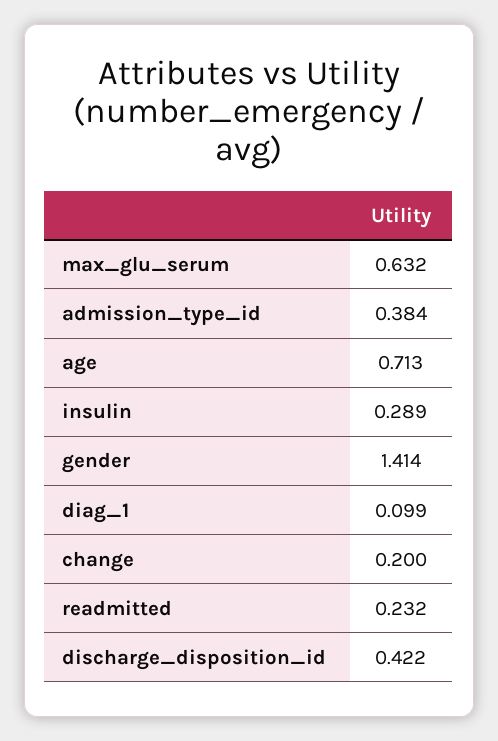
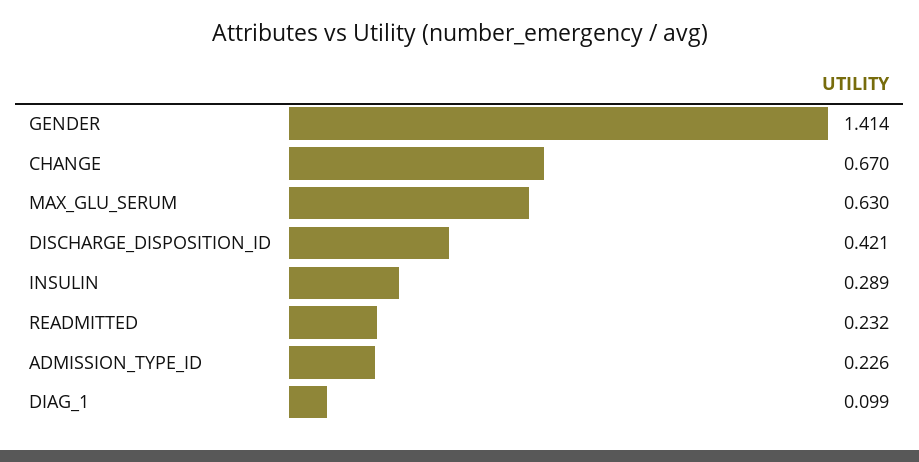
  {
-   "max_glu_serum": 0.632,
+   "max_glu_serum": 0.63,
-   "admission_type_id": 0.384,
+   "admission_type_id": 0.226,
-   "age": 0.713,
    "insulin": 0.289,
    "gender": 1.414,
    "diag_1": 0.099,
-   "change": 0.2,
+   "change": 0.67,
    "readmitted": 0.232,
-   "discharge_disposition_id": 0.422
+   "discharge_disposition_id": 0.421
  }

